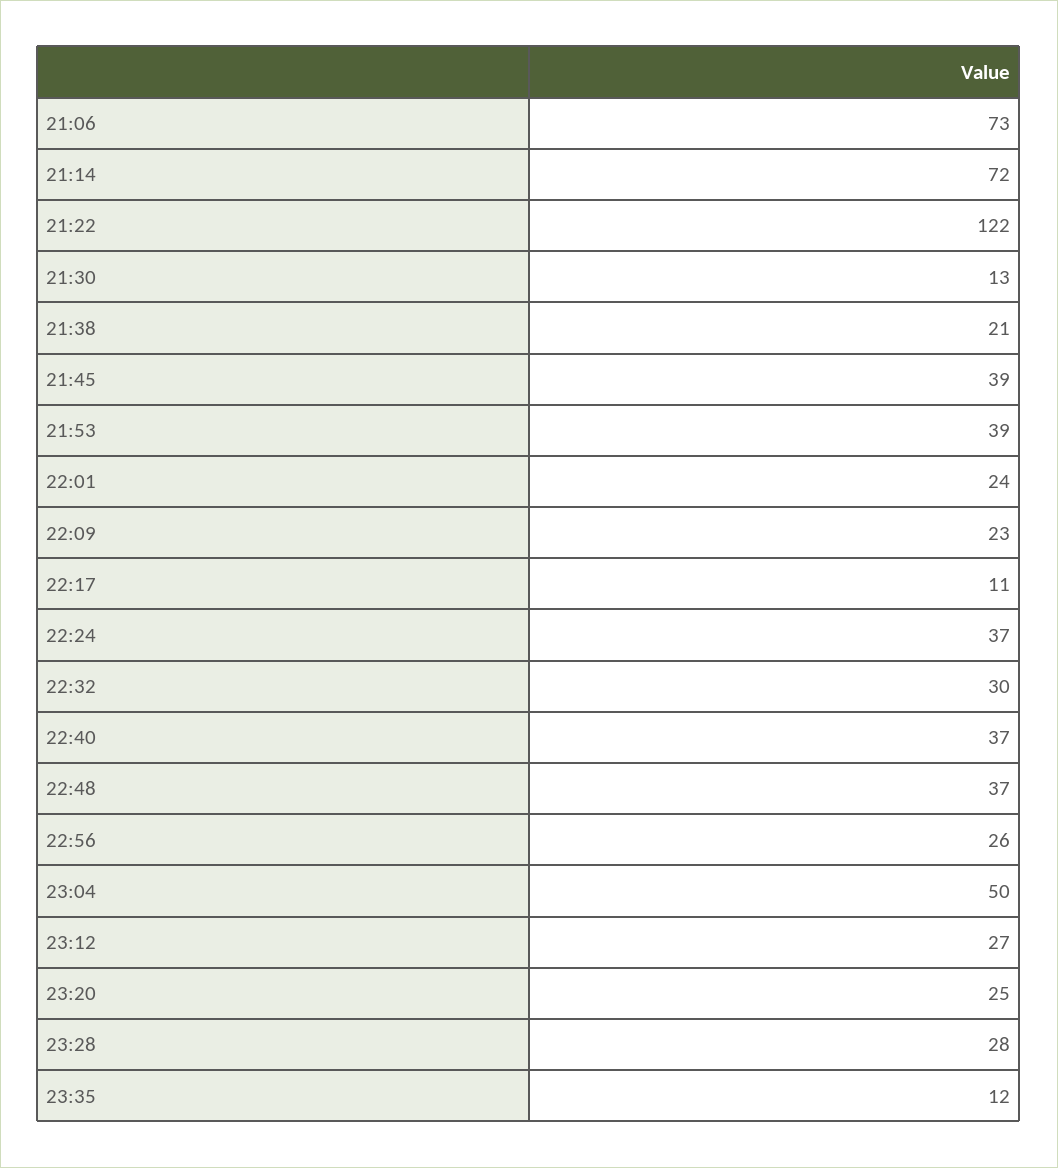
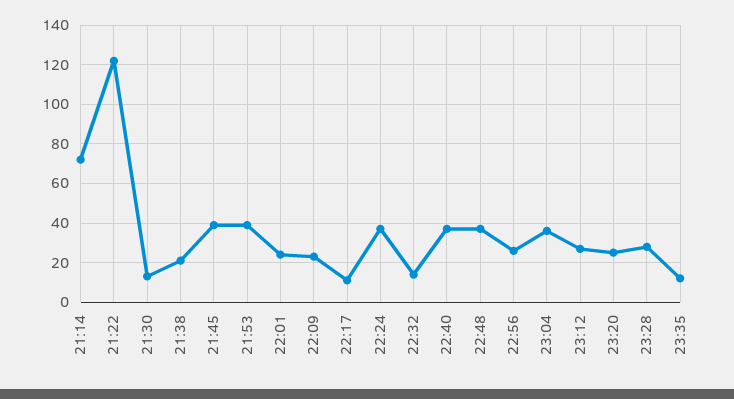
  {
-   "21:06": 73,
    "21:14": 72,
    "21:22": 122,
    "21:30": 13,
    "21:38": 21,
    "21:45": 39,
    "21:53": 39,
    "22:01": 24,
    "22:09": 23,
    "22:17": 11,
    "22:24": 37,
-   "22:32": 30,
+   "22:32": 15,
    "22:40": 37,
    "22:48": 37,
    "22:56": 26,
-   "23:04": 50,
+   "23:04": 35,
    "23:12": 27,
    "23:20": 25,
    "23:28": 28,
    "23:35": 12
  }

